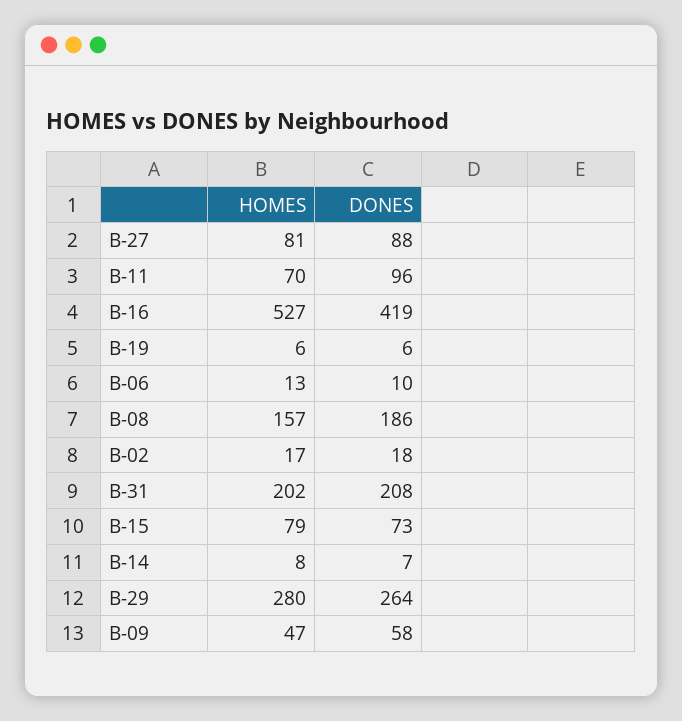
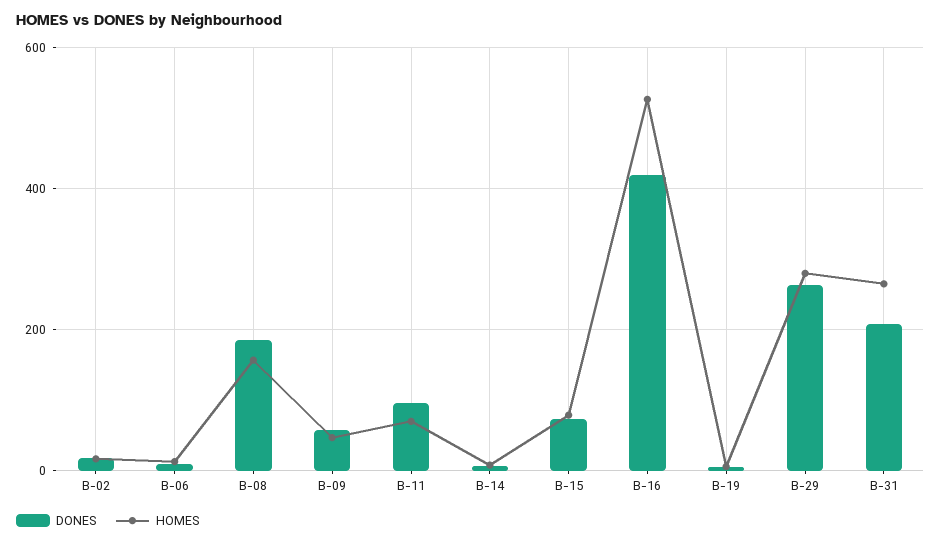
  {
    "HOMES": {
-     "B-27": 81,
      "B-11": 70,
      "B-16": 527,
      "B-19": 6,
      "B-06": 13,
      "B-08": 157,
      "B-02": 17,
-     "B-31": 202,
+     "B-31": 260,
      "B-15": 79,
      "B-14": 8,
      "B-29": 280,
      "B-09": 47
    },
    "DONES": {
-     "B-27": 88,
      "B-11": 96,
      "B-16": 419,
      "B-19": 6,
      "B-06": 10,
      "B-08": 186,
      "B-02": 18,
      "B-31": 208,
      "B-15": 73,
      "B-14": 7,
      "B-29": 264,
      "B-09": 58
    }
  }

